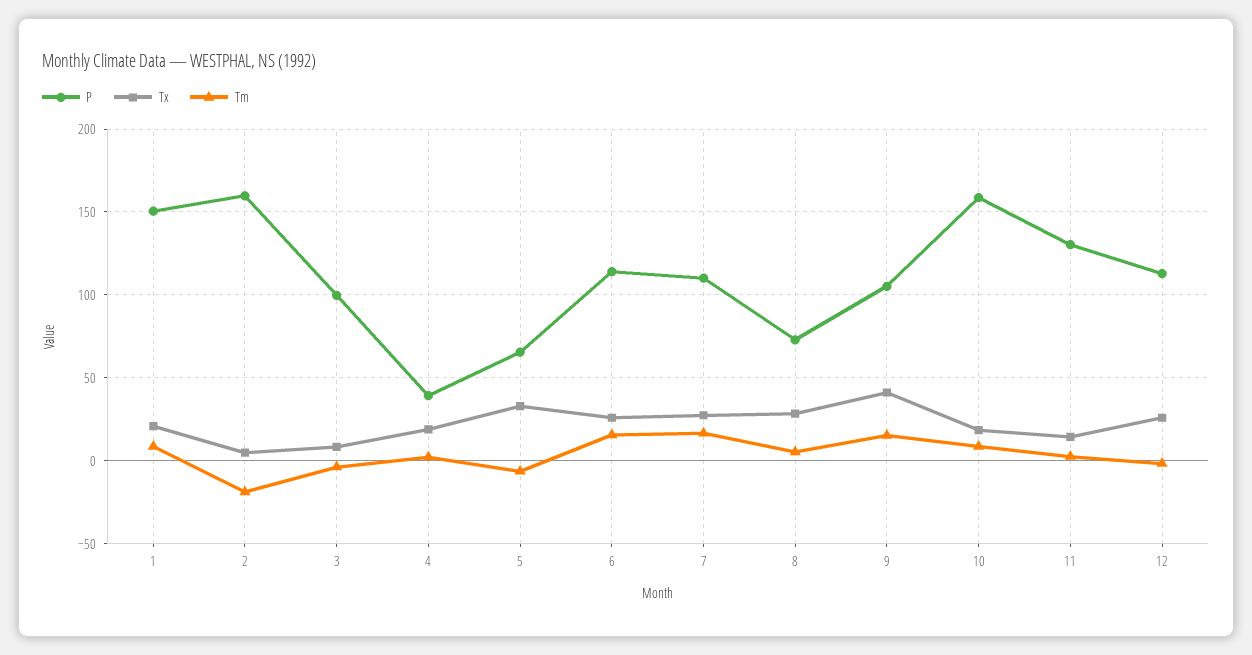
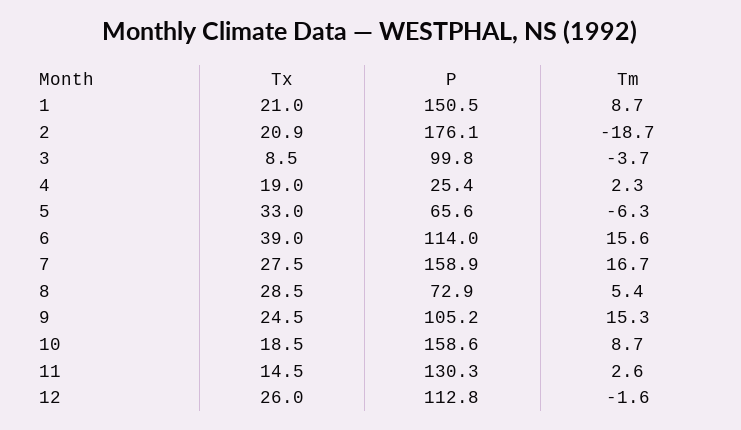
  {
    "P": {
      "1": 150.5,
-     "2": 160,
+     "2": 176.1,
      "3": 99.8,
-     "4": 40,
+     "4": 25.4,
      "5": 65.6,
      "6": 114,
-     "7": 110,
+     "7": 158.9,
      "8": 72.9,
      "9": 105.2,
      "10": 158.6,
      "11": 130.3,
      "12": 112.8
    },
    "Tx": {
      "1": 21,
-     "2": 5,
+     "2": 20.9,
      "3": 8.5,
      "4": 19,
      "5": 33,
-     "6": 25,
+     "6": 39,
      "7": 27.5,
      "8": 28.5,
-     "9": 40,
+     "9": 24.5,
      "10": 18.5,
      "11": 14.5,
      "12": 26
    },
    "Tm": {
      "1": 8.7,
      "2": -18.7,
      "3": -3.7,
      "4": 2.3,
      "5": -6.3,
      "6": 15.6,
      "7": 16.7,
      "8": 5.4,
      "9": 15.3,
      "10": 8.7,
      "11": 2.6,
      "12": -1.6
    }
  }

